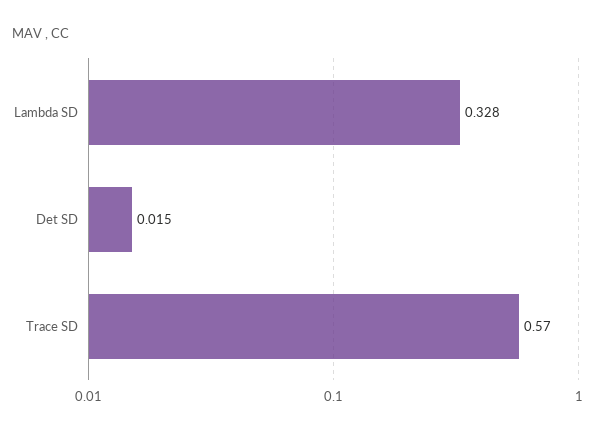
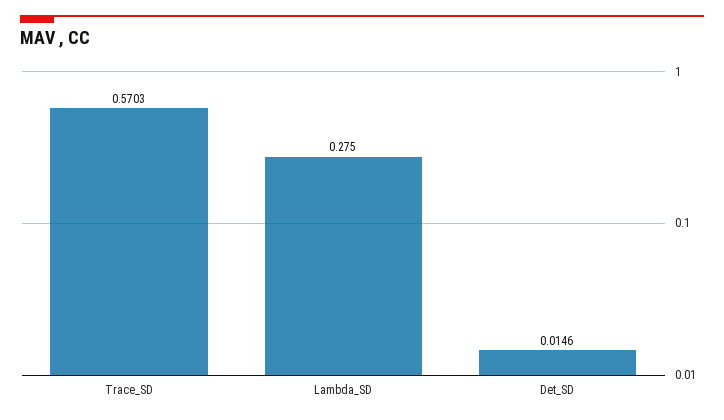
  {
-   "Lambda SD": 0.328,
+   "Lambda SD": 0.275,
    "Det SD": 0.0146,
    "Trace SD": 0.5703
  }

